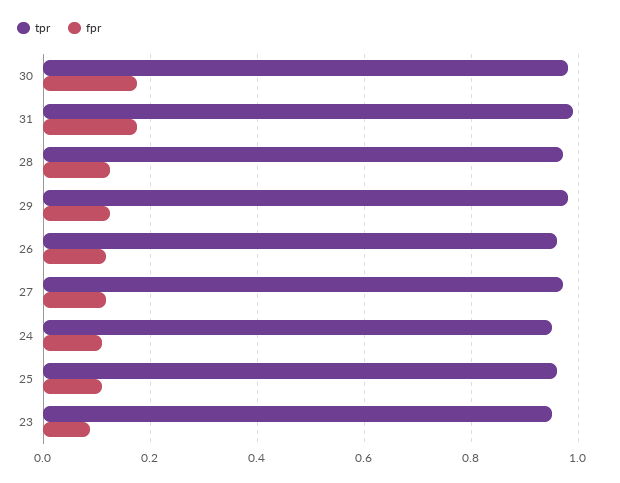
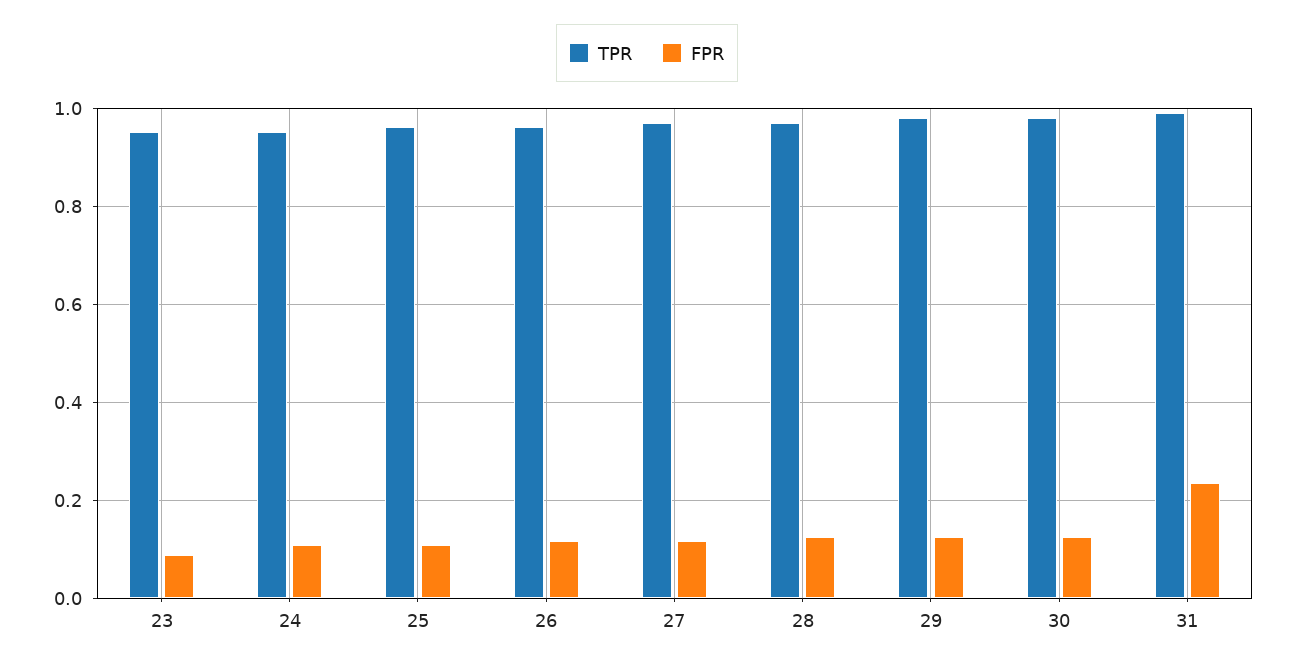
  {
    "tpr": {
      "30": 0.98,
      "31": 1,
      "28": 0.98,
      "29": 0.98,
      "26": 0.96,
      "27": 0.98,
      "24": 0.96,
      "25": 0.96,
      "23": 0.96
    },
    "fpr": {
-     "30": 0.18,
+     "30": 0.12,
-     "31": 0.18,
+     "31": 0.24,
      "28": 0.12,
      "29": 0.12,
      "26": 0.12,
      "27": 0.12,
      "24": 0.1,
      "25": 0.1,
      "23": 0.08
    }
  }

